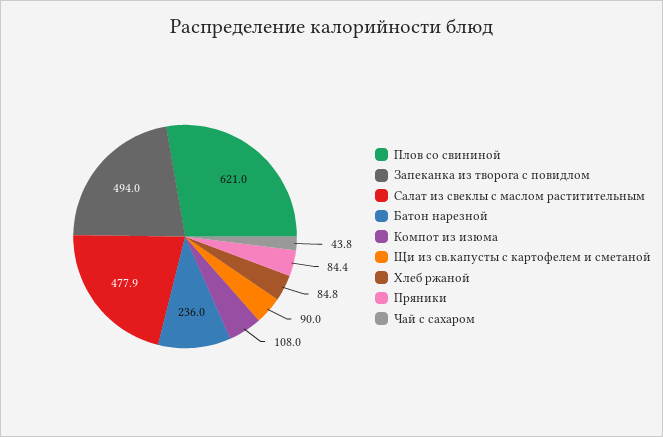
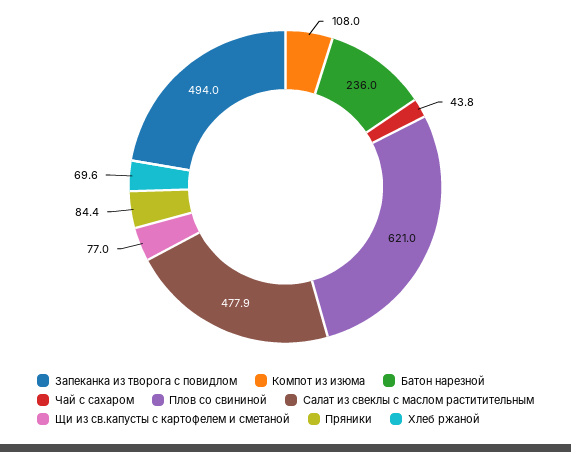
  {
    "Плов со свининой": 621,
    "Запеканка из творога с повидлом": 494,
    "Салат из свеклы с маслом раститительным": 477.9,
    "Батон нарезной": 236,
    "Компот из изюма": 108,
-   "Щи из св.капусты с картофелем и сметаной": 90,
+   "Щи из св.капусты с картофелем и сметаной": 77,
-   "Хлеб ржаной": 84.8,
+   "Хлеб ржаной": 69.6,
    "Пряники": 84.4,
    "Чай с сахаром": 43.8
  }

